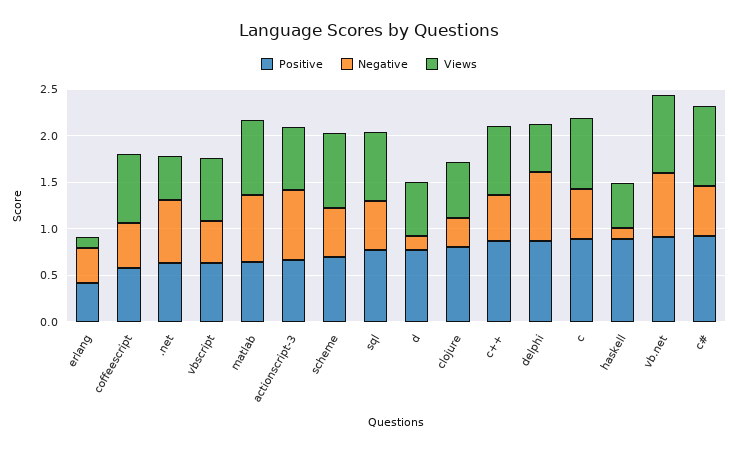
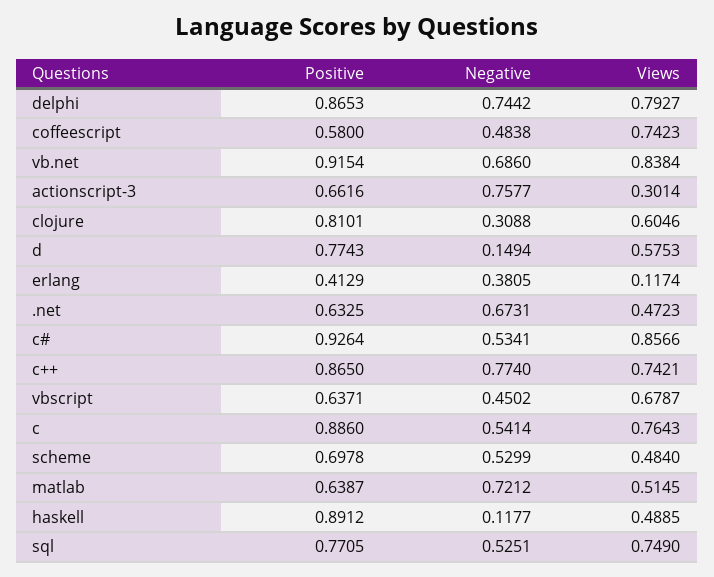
  {
    "Positive": {
      "erlang": 0.4129,
      "coffeescript": 0.58,
      ".net": 0.6325,
      "vbscript": 0.6371,
      "matlab": 0.6387,
      "actionscript-3": 0.6616,
      "scheme": 0.6978,
      "sql": 0.7705,
      "d": 0.7743,
      "clojure": 0.8101,
      "c++": 0.865,
      "delphi": 0.8653,
      "c": 0.886,
      "haskell": 0.8912,
      "vb.net": 0.9154,
      "c#": 0.9264
    },
    "Negative": {
      "erlang": 0.3805,
      "coffeescript": 0.4838,
      ".net": 0.6731,
      "vbscript": 0.4502,
      "matlab": 0.7212,
      "actionscript-3": 0.7577,
      "scheme": 0.5299,
      "sql": 0.5251,
      "d": 0.1494,
      "clojure": 0.3088,
-     "c++": 0.5,
+     "c++": 0.774,
      "delphi": 0.7442,
      "c": 0.5414,
      "haskell": 0.1177,
      "vb.net": 0.686,
      "c#": 0.5341
    },
    "Views": {
      "erlang": 0.1174,
      "coffeescript": 0.7423,
      ".net": 0.4723,
      "vbscript": 0.6787,
-     "matlab": 0.8,
+     "matlab": 0.5145,
-     "actionscript-3": 0.7,
+     "actionscript-3": 0.3014,
-     "scheme": 0.8,
+     "scheme": 0.484,
      "sql": 0.749,
      "d": 0.5753,
      "clojure": 0.6046,
      "c++": 0.7421,
-     "delphi": 0.5,
+     "delphi": 0.7927,
      "c": 0.7643,
      "haskell": 0.4885,
      "vb.net": 0.8384,
      "c#": 0.8566
    }
  }

